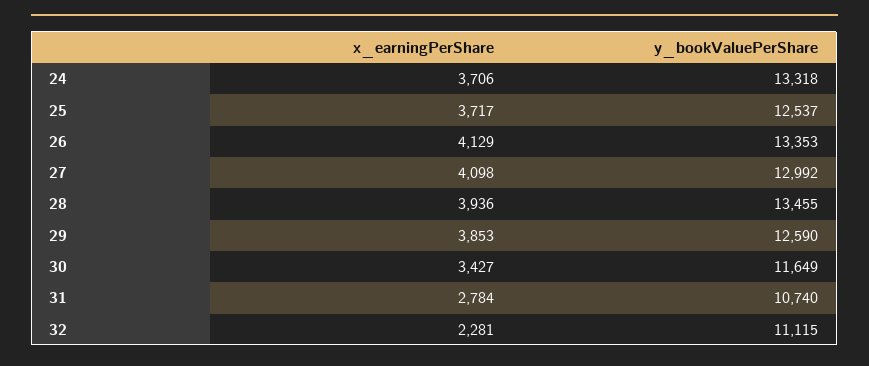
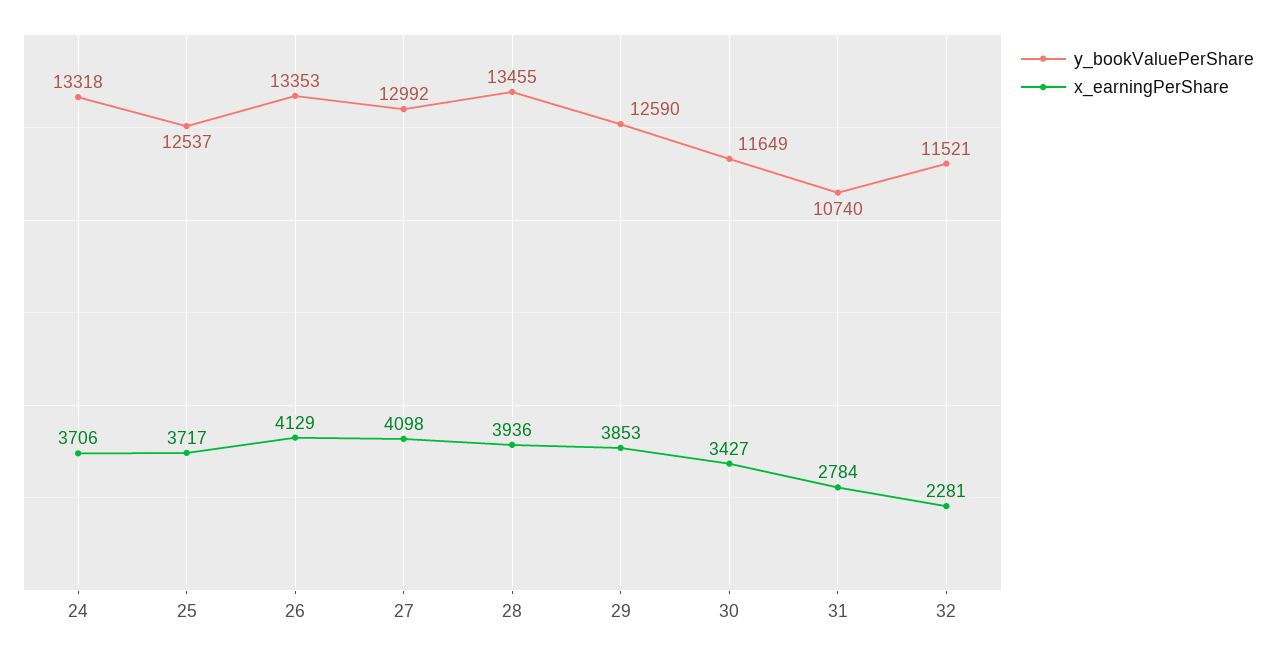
  {
    "x_earningPerShare": {
      "24": 3706,
      "25": 3717,
      "26": 4129,
      "27": 4098,
      "28": 3936,
      "29": 3853,
      "30": 3427,
      "31": 2784,
      "32": 2281
    },
    "y_bookValuePerShare": {
      "24": 13318,
      "25": 12537,
      "26": 13353,
      "27": 12992,
      "28": 13455,
      "29": 12590,
      "30": 11649,
      "31": 10740,
-     "32": 11115
+     "32": 11521
    }
  }

